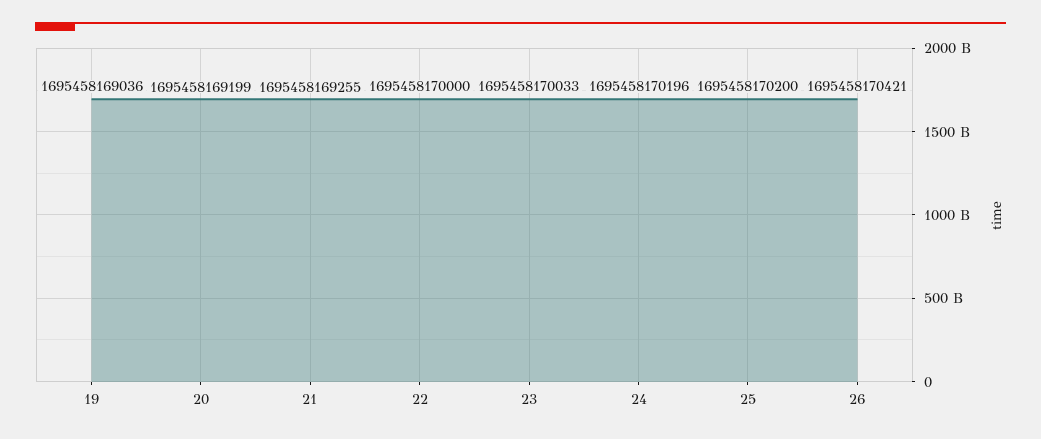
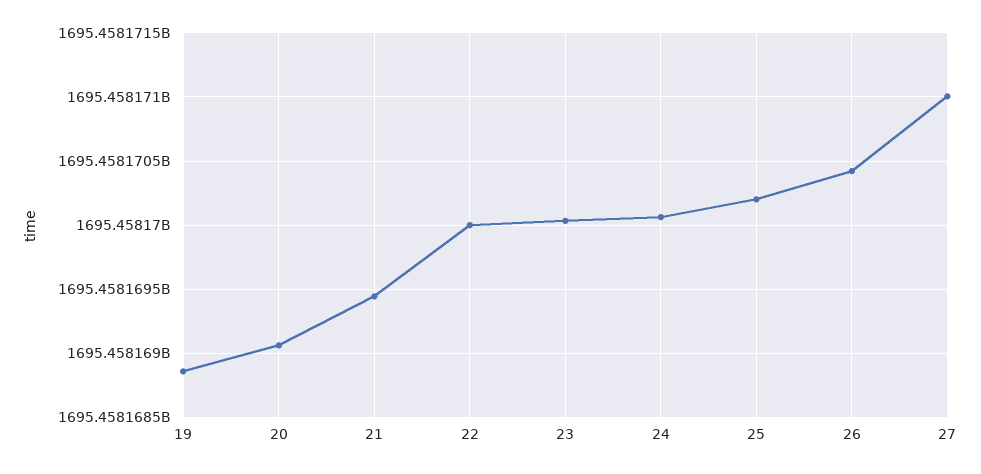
  {
-   "19": 1695458169036,
+   "19": 1695458168850,
-   "20": 1695458169199,
+   "20": 1695458169050,
-   "21": 1695458169255,
+   "21": 1695458169450,
    "22": 1695458170000,
    "23": 1695458170033,
-   "24": 1695458170196,
+   "24": 1695458170050,
    "25": 1695458170200,
-   "26": 1695458170421
+   "26": 1695458170421,
+   "27": 1695458171000
  }

